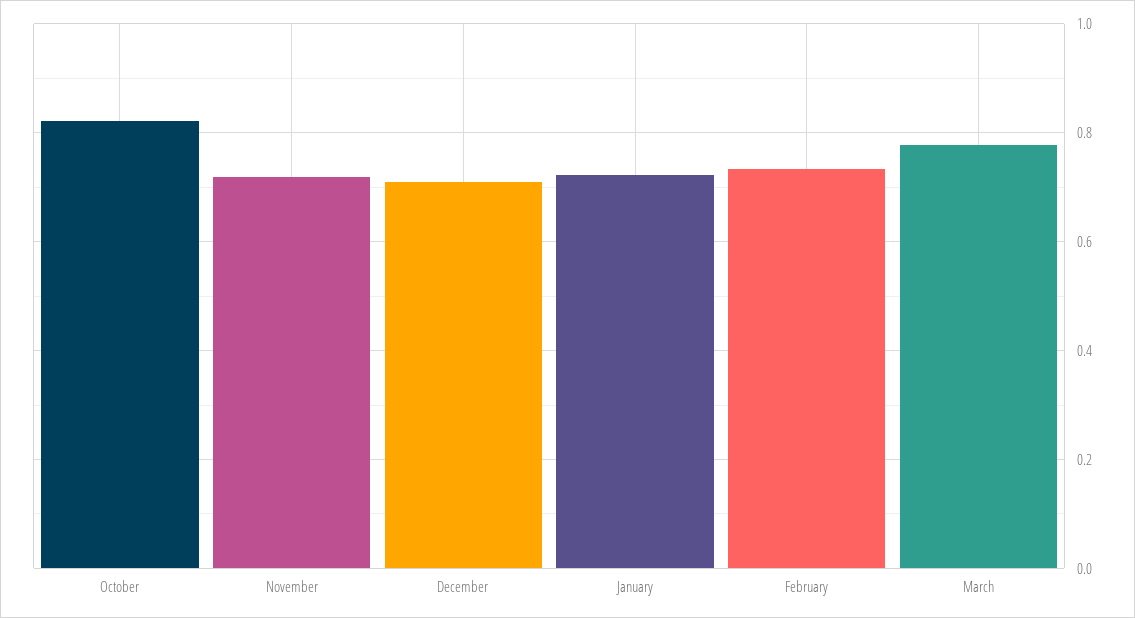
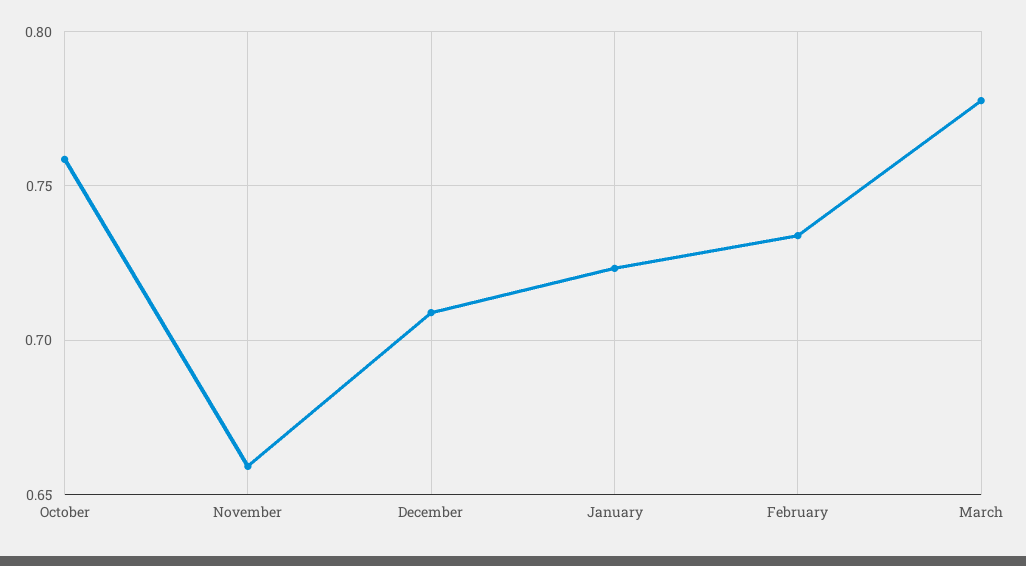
  {
-   "October": 0.82,
+   "October": 0.76,
-   "November": 0.72,
+   "November": 0.66,
    "December": 0.71,
    "January": 0.725,
    "February": 0.735,
    "March": 0.78
  }

